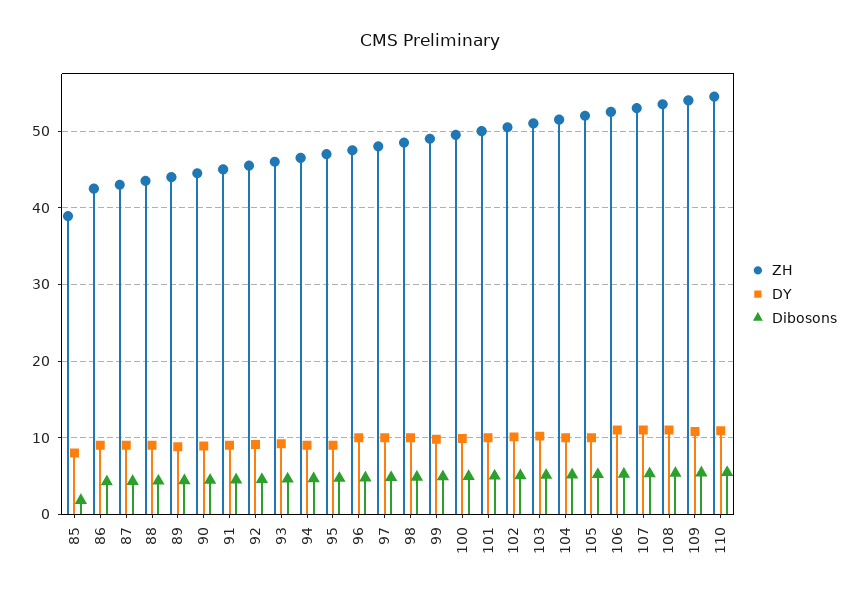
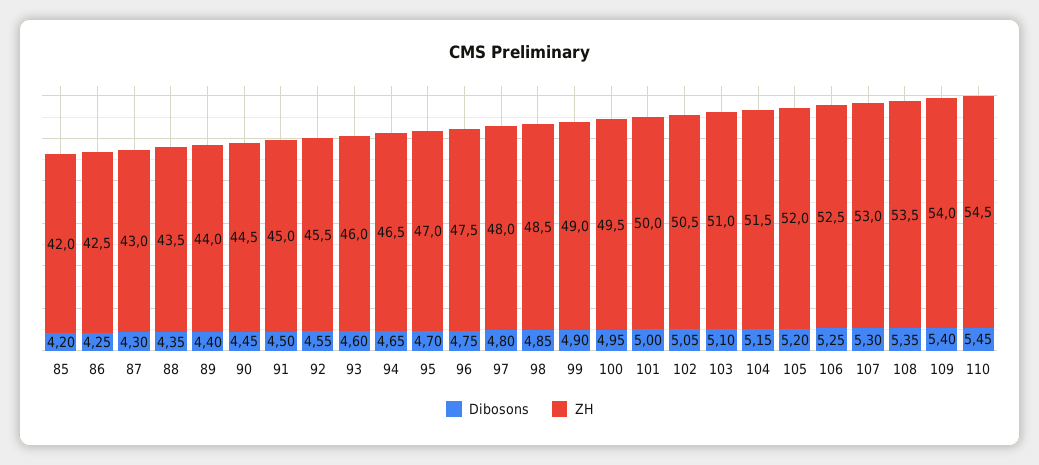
  {
    "ZH": {
-     "85": 39,
+     "85": 42,
      "86": 42.5,
      "87": 43,
      "88": 43.5,
      "89": 44,
      "90": 44.5,
      "91": 45,
      "92": 45.5,
      "93": 46,
      "94": 46.5,
      "95": 47,
      "96": 47.5,
      "97": 48,
      "98": 48.5,
      "99": 49,
      "100": 49.5,
      "101": 50,
      "102": 50.5,
      "103": 51,
      "104": 51.5,
      "105": 52,
      "106": 52.5,
      "107": 53,
      "108": 53.5,
      "109": 54,
      "110": 54.5
    },
-   "DY": {
-     "85": 8,
-     "86": 9,
-     "87": 9,
-     "88": 9,
-     "89": 9,
-     "90": 9,
-     "91": 9,
-     "92": 9,
-     "93": 9,
-     "94": 9,
-     "95": 9,
-     "96": 10,
-     "97": 10,
-     "98": 10,
-     "99": 10,
-     "100": 10,
-     "101": 10,
-     "102": 10,
-     "103": 10,
-     "104": 10,
-     "105": 10,
-     "106": 11,
-     "107": 11,
-     "108": 11,
-     "109": 11,
-     "110": 11
-   },
    "Dibosons": {
-     "85": 2,
+     "85": 4.2,
      "86": 4.25,
      "87": 4.3,
      "88": 4.35,
      "89": 4.4,
      "90": 4.45,
      "91": 4.5,
      "92": 4.55,
      "93": 4.6,
      "94": 4.65,
      "95": 4.7,
      "96": 4.75,
      "97": 4.8,
      "98": 4.85,
      "99": 4.9,
      "100": 4.95,
      "101": 5,
      "102": 5.05,
      "103": 5.1,
      "104": 5.15,
      "105": 5.2,
      "106": 5.25,
      "107": 5.3,
      "108": 5.35,
      "109": 5.4,
      "110": 5.45
    }
  }

